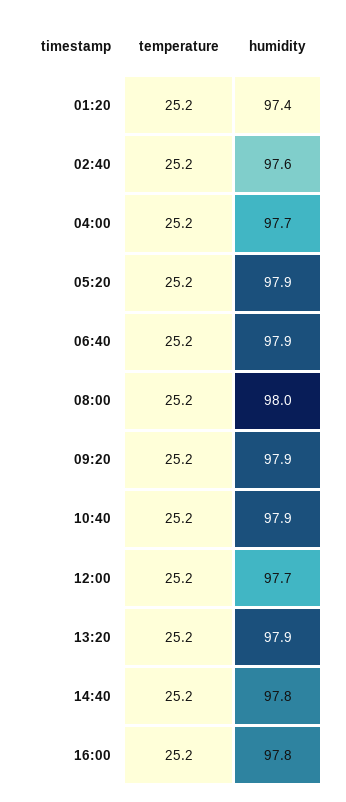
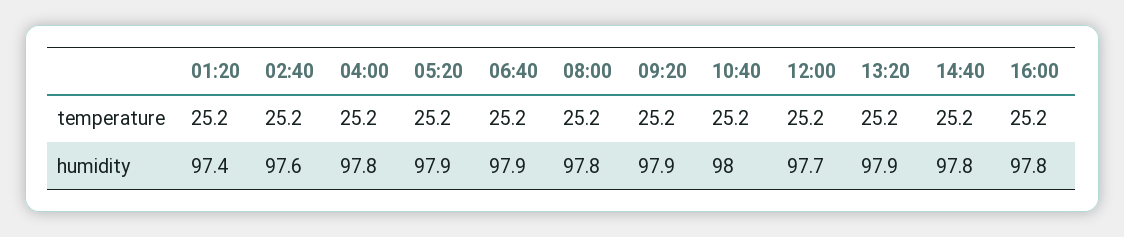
  {
    "temperature": {
      "01:20": 25.2,
      "02:40": 25.2,
      "04:00": 25.2,
      "05:20": 25.2,
      "06:40": 25.2,
      "08:00": 25.2,
      "09:20": 25.2,
      "10:40": 25.2,
      "12:00": 25.2,
      "13:20": 25.2,
      "14:40": 25.2,
      "16:00": 25.2
    },
    "humidity": {
      "01:20": 97.4,
      "02:40": 97.6,
-     "04:00": 97.7,
+     "04:00": 97.8,
      "05:20": 97.9,
      "06:40": 97.9,
-     "08:00": 98,
+     "08:00": 97.8,
      "09:20": 97.9,
-     "10:40": 97.9,
+     "10:40": 98,
      "12:00": 97.7,
      "13:20": 97.9,
      "14:40": 97.8,
      "16:00": 97.8
    }
  }

